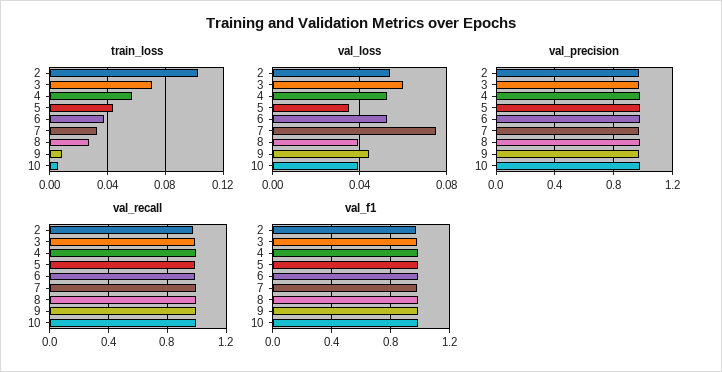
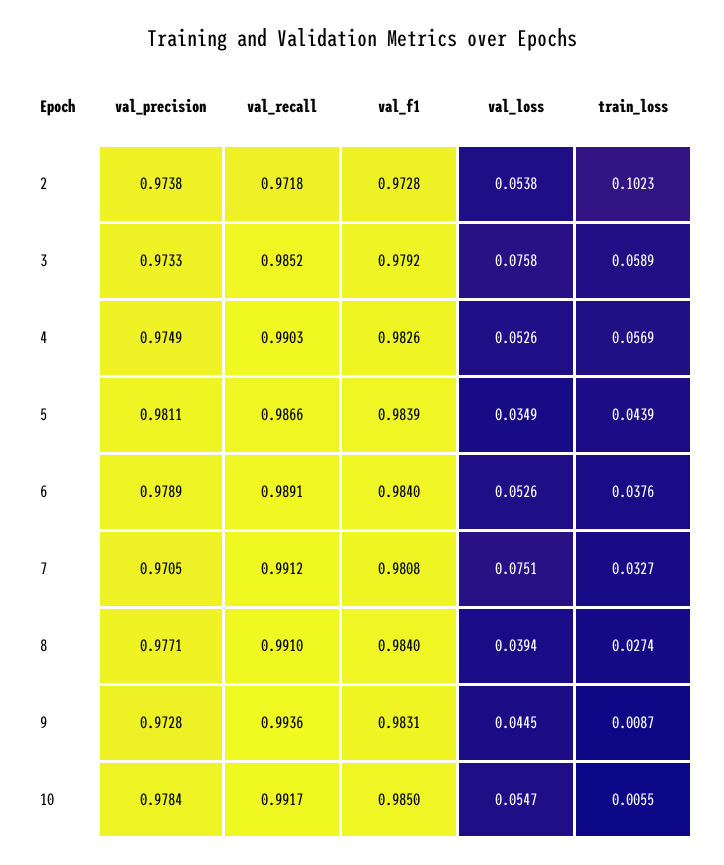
  {
    "train_loss": {
      "2": 0.1023,
-     "3": 0.07,
+     "3": 0.0589,
      "4": 0.0569,
      "5": 0.0439,
      "6": 0.0376,
      "7": 0.0327,
      "8": 0.0274,
      "9": 0.0087,
      "10": 0.0055
    },
    "val_loss": {
      "2": 0.0538,
-     "3": 0.06,
+     "3": 0.0758,
      "4": 0.0526,
      "5": 0.0349,
      "6": 0.0526,
      "7": 0.0751,
      "8": 0.0394,
      "9": 0.0445,
-     "10": 0.04
+     "10": 0.0547
    },
    "val_precision": {
      "2": 0.9738,
      "3": 0.9733,
      "4": 0.9749,
      "5": 0.9811,
      "6": 0.9789,
      "7": 0.9705,
      "8": 0.9771,
      "9": 0.9728,
      "10": 0.9784
    },
    "val_recall": {
      "2": 0.9718,
      "3": 0.9852,
      "4": 0.9903,
      "5": 0.9866,
      "6": 0.9891,
      "7": 0.9912,
      "8": 0.991,
      "9": 0.9936,
      "10": 0.9917
    },
    "val_f1": {
      "2": 0.9728,
      "3": 0.9792,
      "4": 0.9826,
      "5": 0.9839,
      "6": 0.984,
      "7": 0.9808,
      "8": 0.984,
      "9": 0.9831,
      "10": 0.985
    }
  }

